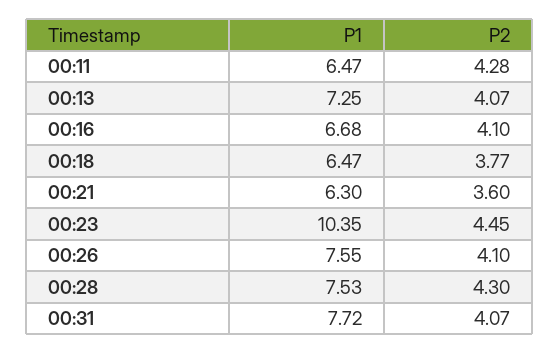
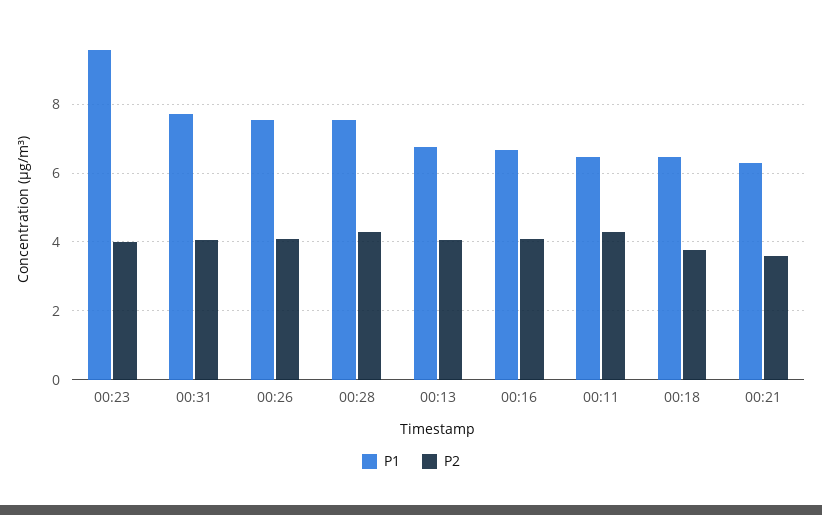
  {
    "P1": {
      "00:11": 6.47,
-     "00:13": 7.25,
+     "00:13": 6.8,
      "00:16": 6.68,
      "00:18": 6.47,
      "00:21": 6.3,
-     "00:23": 10.35,
+     "00:23": 9.6,
      "00:26": 7.55,
      "00:28": 7.53,
      "00:31": 7.72
    },
    "P2": {
      "00:11": 4.28,
      "00:13": 4.07,
      "00:16": 4.1,
      "00:18": 3.77,
      "00:21": 3.6,
-     "00:23": 4.45,
+     "00:23": 4,
      "00:26": 4.1,
      "00:28": 4.3,
      "00:31": 4.07
    }
  }

